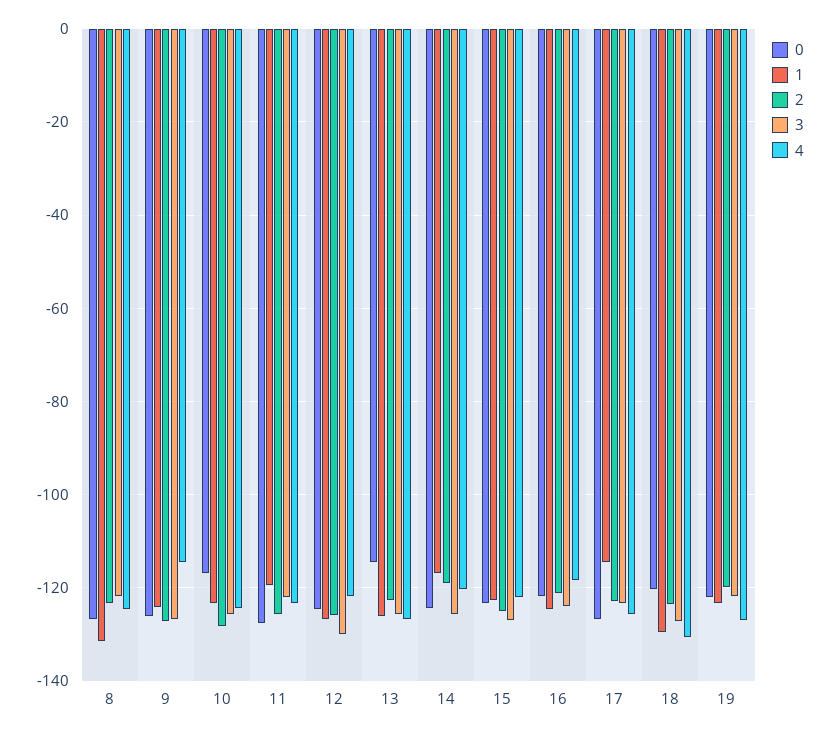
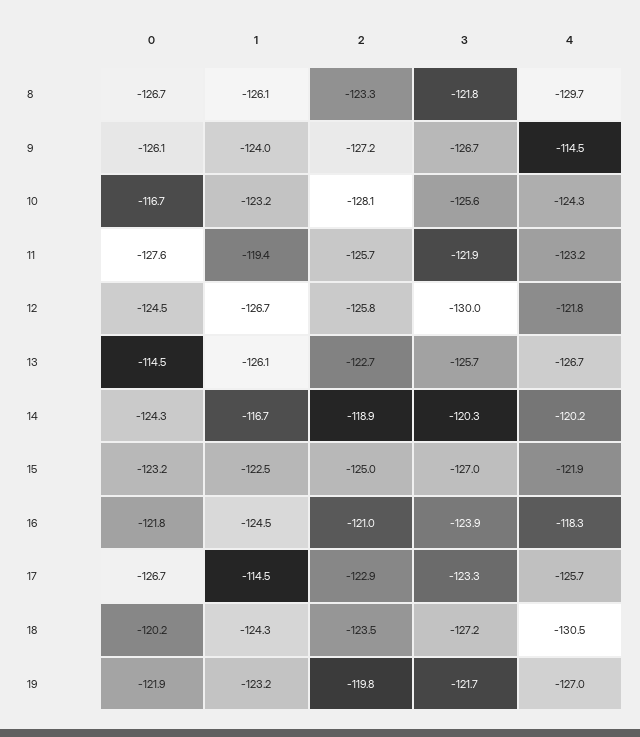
  {
    "0": {
      "8": -126.7,
      "9": -126.1,
      "10": -116.7,
      "11": -127.6,
      "12": -124.5,
      "13": -114.5,
      "14": -124.3,
      "15": -123.2,
      "16": -121.8,
      "17": -126.7,
      "18": -120.2,
      "19": -121.9
    },
    "1": {
-     "8": -132,
+     "8": -126.1,
      "9": -124,
      "10": -123.2,
      "11": -119.4,
      "12": -126.7,
      "13": -126.1,
      "14": -116.7,
      "15": -122.5,
      "16": -124.5,
      "17": -114.5,
-     "18": -130,
+     "18": -124.3,
      "19": -123.2
    },
    "2": {
      "8": -123.3,
      "9": -127.2,
      "10": -128.1,
      "11": -125.7,
      "12": -125.8,
      "13": -122.7,
      "14": -118.9,
      "15": -125,
      "16": -121,
      "17": -122.9,
      "18": -123.5,
      "19": -119.8
    },
    "3": {
      "8": -121.8,
      "9": -126.7,
      "10": -125.6,
      "11": -121.9,
      "12": -130,
      "13": -125.7,
-     "14": -126,
+     "14": -120.3,
      "15": -127,
      "16": -123.9,
      "17": -123.3,
      "18": -127.2,
      "19": -121.7
    },
    "4": {
-     "8": -124,
+     "8": -129.7,
      "9": -114.5,
      "10": -124.3,
      "11": -123.2,
      "12": -121.8,
      "13": -126.7,
      "14": -120.2,
      "15": -121.9,
      "16": -118.3,
      "17": -125.7,
      "18": -130.5,
      "19": -127
    }
  }

